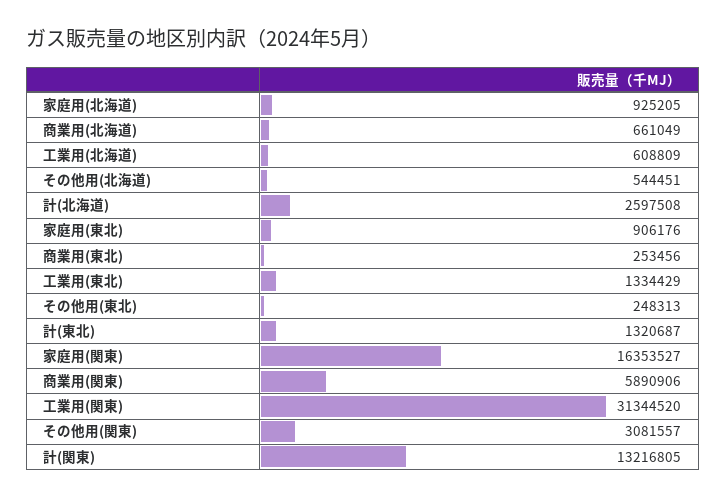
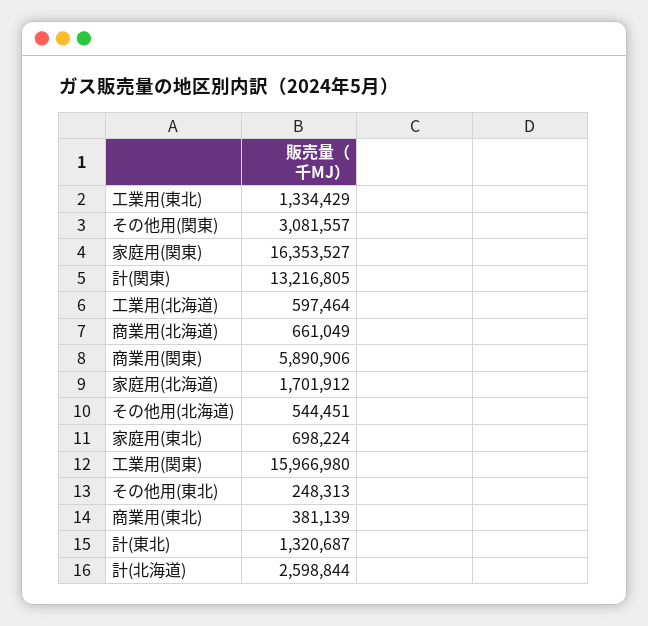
  {
-   "家庭用(北海道)": 925205,
+   "家庭用(北海道)": 1701912,
    "商業用(北海道)": 661049,
-   "工業用(北海道)": 608809,
+   "工業用(北海道)": 597464,
    "その他用(北海道)": 544451,
-   "計(北海道)": 2597508,
+   "計(北海道)": 2598844,
-   "家庭用(東北)": 906176,
+   "家庭用(東北)": 698224,
-   "商業用(東北)": 253456,
+   "商業用(東北)": 381139,
    "工業用(東北)": 1334429,
    "その他用(東北)": 248313,
    "計(東北)": 1320687,
    "家庭用(関東)": 16353527,
    "商業用(関東)": 5890906,
-   "工業用(関東)": 31344520,
+   "工業用(関東)": 15966980,
    "その他用(関東)": 3081557,
    "計(関東)": 13216805
  }

